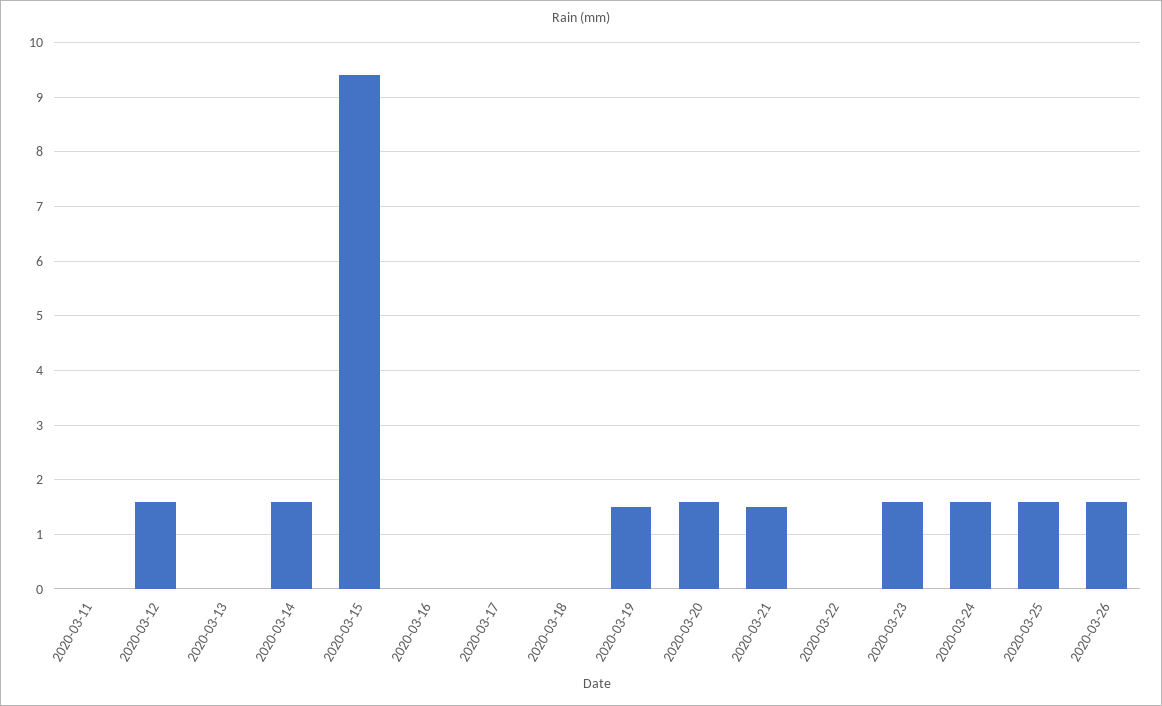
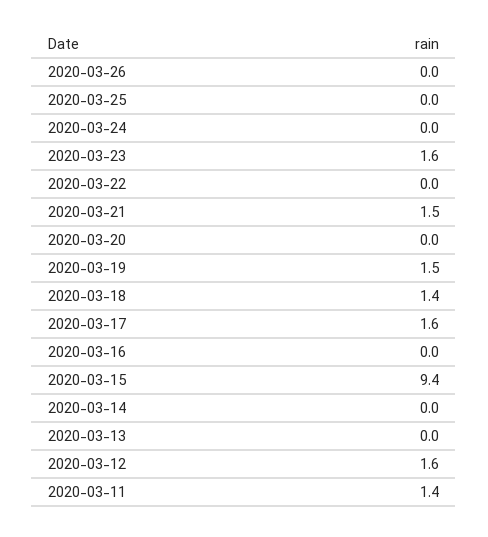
  {
-   "2020-03-11": 0,
+   "2020-03-11": 1.4,
    "2020-03-12": 1.6,
    "2020-03-13": 0,
-   "2020-03-14": 1.5,
+   "2020-03-14": 0,
    "2020-03-15": 9.4,
    "2020-03-16": 0,
-   "2020-03-17": 0,
+   "2020-03-17": 1.6,
-   "2020-03-18": 0,
+   "2020-03-18": 1.4,
    "2020-03-19": 1.5,
-   "2020-03-20": 1.5,
+   "2020-03-20": 0,
    "2020-03-21": 1.5,
    "2020-03-22": 0,
    "2020-03-23": 1.6,
-   "2020-03-24": 1.5,
+   "2020-03-24": 0,
-   "2020-03-25": 1.5,
+   "2020-03-25": 0,
-   "2020-03-26": 1.5
+   "2020-03-26": 0
  }

